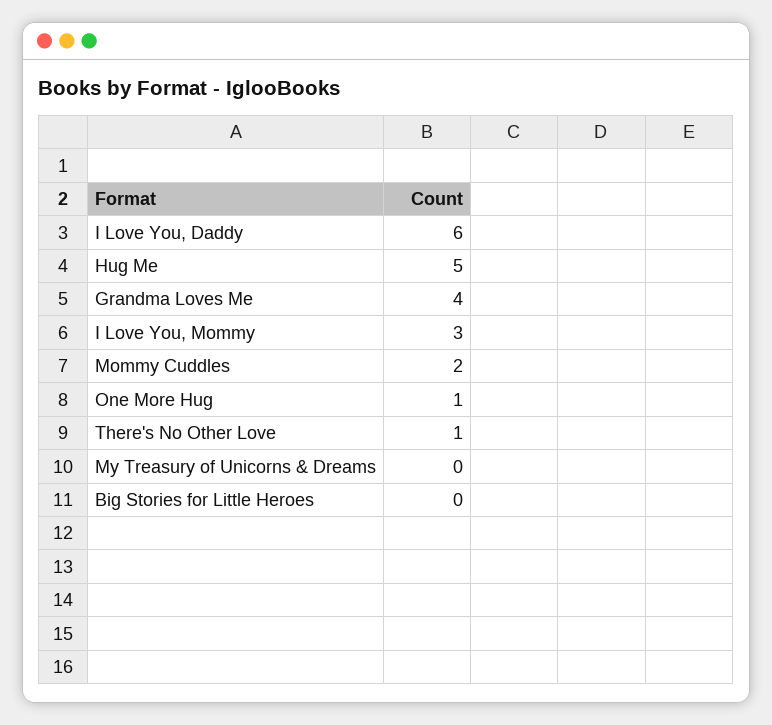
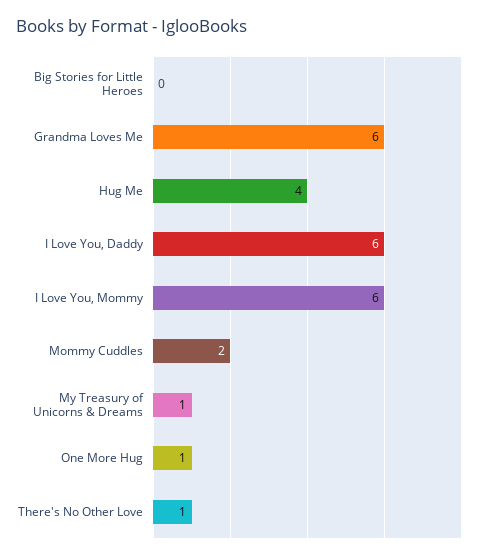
  {
    "I Love You, Daddy": 6,
-   "Hug Me": 5,
+   "Hug Me": 4,
-   "Grandma Loves Me": 4,
+   "Grandma Loves Me": 6,
-   "I Love You, Mommy": 3,
+   "I Love You, Mommy": 6,
    "Mommy Cuddles": 2,
    "One More Hug": 1,
    "There's No Other Love": 1,
-   "My Treasury of Unicorns & Dreams": 0,
+   "My Treasury of Unicorns & Dreams": 1,
    "Big Stories for Little Heroes": 0
  }

